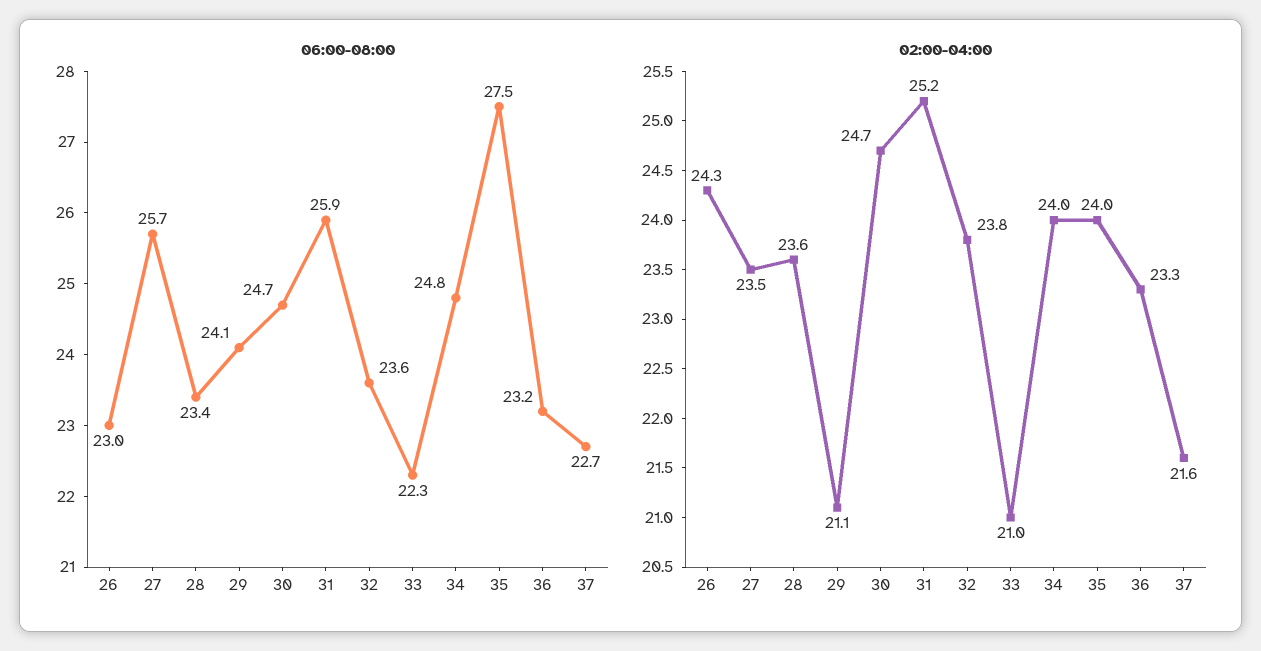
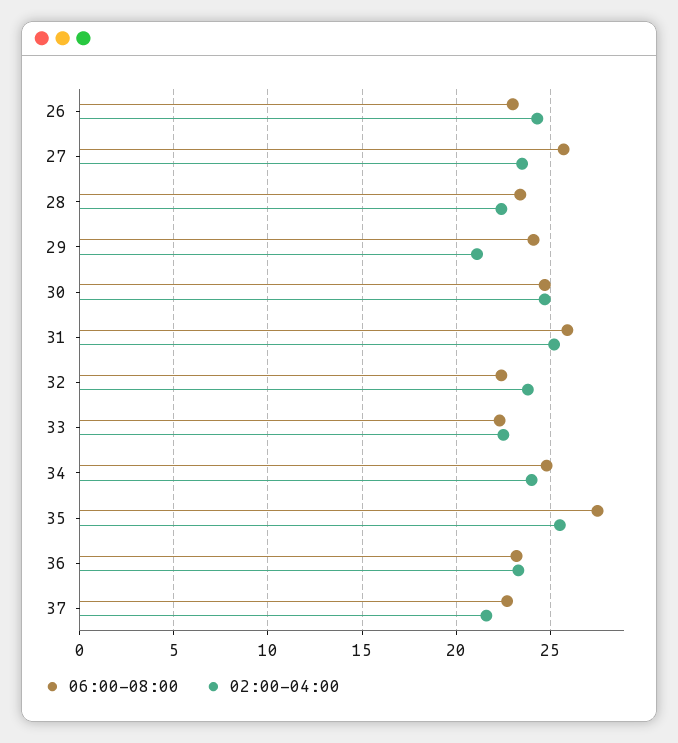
  {
    "06:00-08:00": {
      "26": 23,
      "27": 25.7,
      "28": 23.4,
      "29": 24.1,
      "30": 24.7,
      "31": 25.9,
-     "32": 23.6,
+     "32": 22.5,
      "33": 22.3,
      "34": 24.8,
      "35": 27.5,
      "36": 23.2,
      "37": 22.7
    },
    "02:00-04:00": {
      "26": 24.3,
      "27": 23.5,
-     "28": 23.6,
+     "28": 22.5,
      "29": 21.1,
      "30": 24.7,
      "31": 25.2,
      "32": 23.8,
-     "33": 21,
+     "33": 22.5,
      "34": 24,
-     "35": 24,
+     "35": 25.5,
      "36": 23.3,
      "37": 21.6
    }
  }

